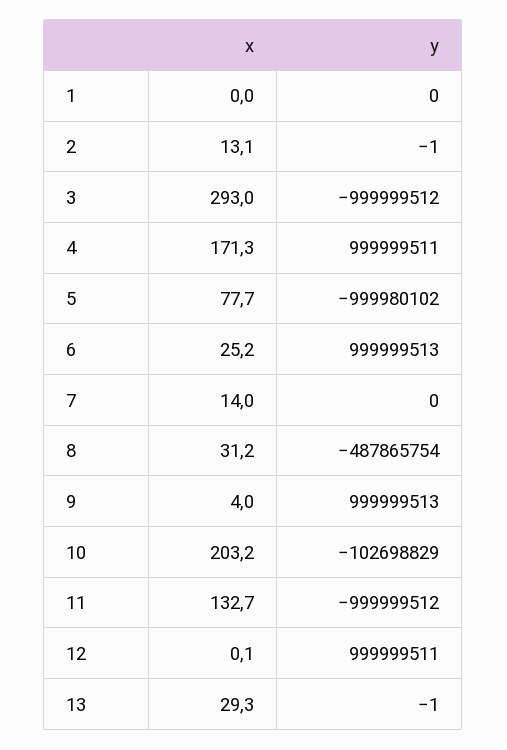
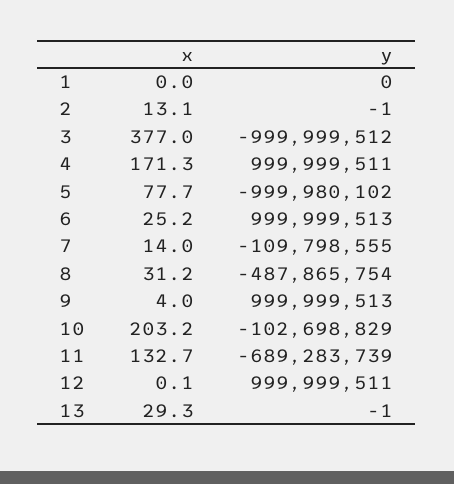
  {
    "x": {
      "1": 0,
      "2": 13.1,
-     "3": 293,
+     "3": 377,
      "4": 171.3,
      "5": 77.7,
      "6": 25.2,
      "7": 14,
      "8": 31.2,
      "9": 4,
      "10": 203.2,
      "11": 132.7,
      "12": 0.1,
      "13": 29.3
    },
    "y": {
      "1": 0,
      "2": -1,
      "3": -999999512,
      "4": 999999511,
      "5": -999980102,
      "6": 999999513,
-     "7": 0,
+     "7": -109798555,
      "8": -487865754,
      "9": 999999513,
      "10": -102698829,
-     "11": -999999512,
+     "11": -689283739,
      "12": 999999511,
      "13": -1
    }
  }

